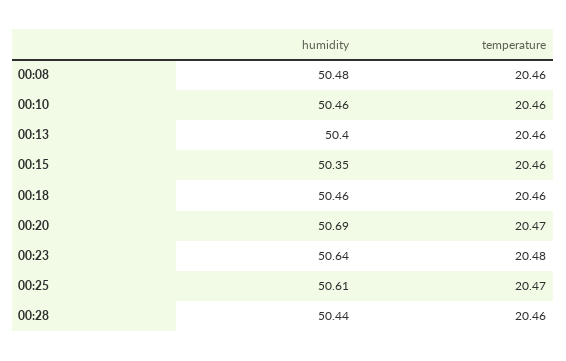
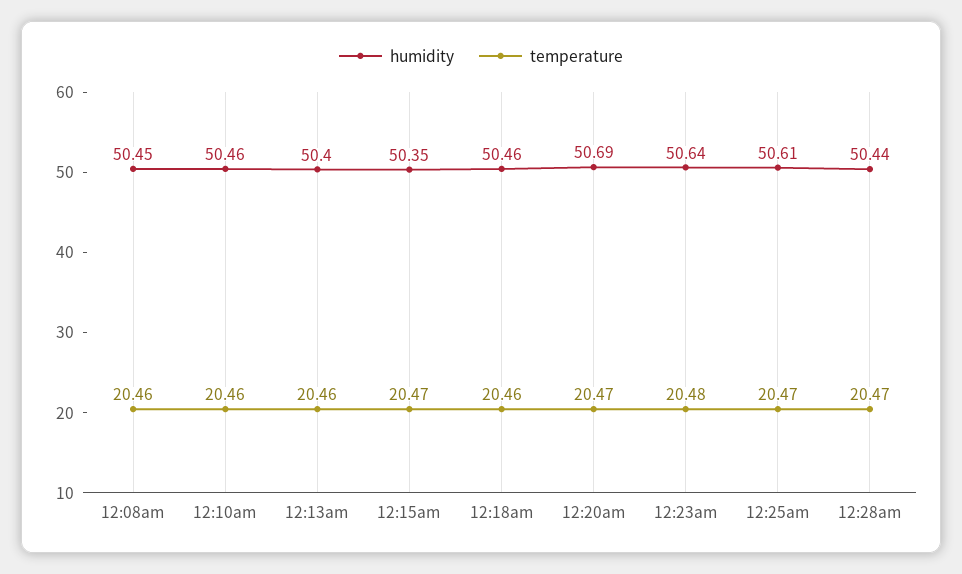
  {
    "humidity": {
-     "00:08": 50.48,
+     "00:08": 50.45,
      "00:10": 50.46,
      "00:13": 50.4,
      "00:15": 50.35,
      "00:18": 50.46,
      "00:20": 50.69,
      "00:23": 50.64,
      "00:25": 50.61,
      "00:28": 50.44
    },
    "temperature": {
      "00:08": 20.46,
      "00:10": 20.46,
      "00:13": 20.46,
-     "00:15": 20.46,
+     "00:15": 20.47,
      "00:18": 20.46,
      "00:20": 20.47,
      "00:23": 20.48,
      "00:25": 20.47,
-     "00:28": 20.46
+     "00:28": 20.47
    }
  }

